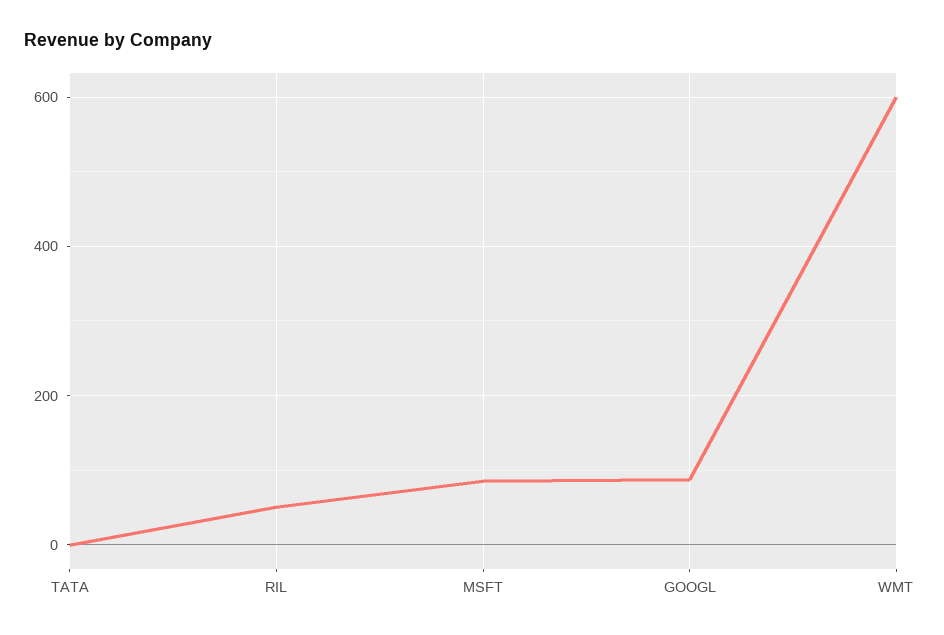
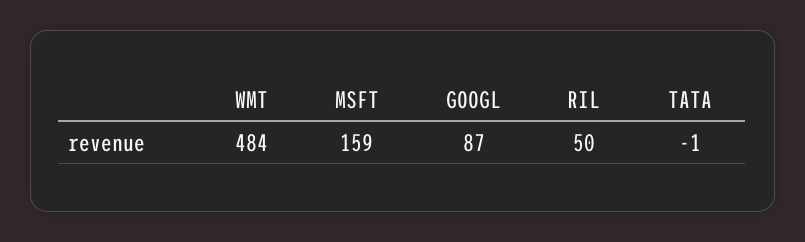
  {
    "TATA": -1,
    "RIL": 50,
-   "MSFT": 80,
+   "MSFT": 159,
    "GOOGL": 87,
-   "WMT": 600
+   "WMT": 484
  }

